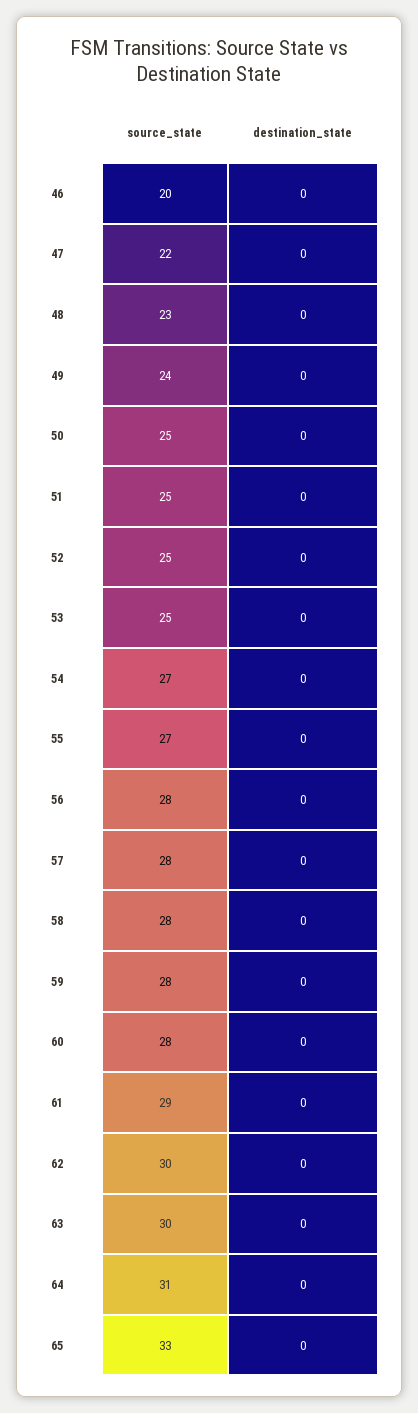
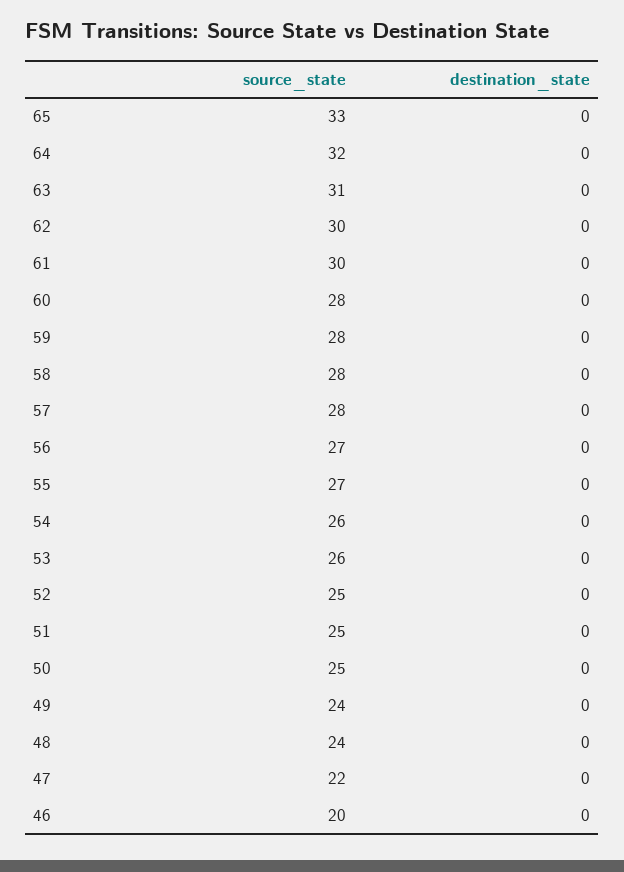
  {
    "source_state": {
      "46": 20,
      "47": 22,
-     "48": 23,
+     "48": 24,
      "49": 24,
      "50": 25,
      "51": 25,
      "52": 25,
-     "53": 25,
+     "53": 26,
-     "54": 27,
+     "54": 26,
      "55": 27,
-     "56": 28,
+     "56": 27,
      "57": 28,
      "58": 28,
      "59": 28,
      "60": 28,
-     "61": 29,
+     "61": 30,
      "62": 30,
-     "63": 30,
+     "63": 31,
-     "64": 31,
+     "64": 32,
      "65": 33
    },
    "destination_state": {
      "46": 0,
      "47": 0,
      "48": 0,
      "49": 0,
      "50": 0,
      "51": 0,
      "52": 0,
      "53": 0,
      "54": 0,
      "55": 0,
      "56": 0,
      "57": 0,
      "58": 0,
      "59": 0,
      "60": 0,
      "61": 0,
      "62": 0,
      "63": 0,
      "64": 0,
      "65": 0
    }
  }

